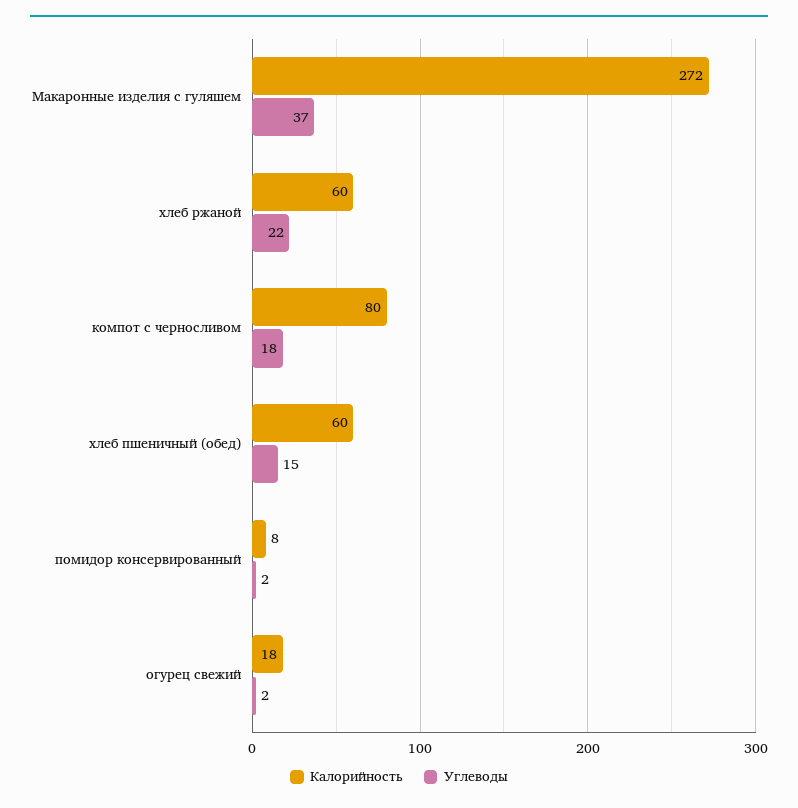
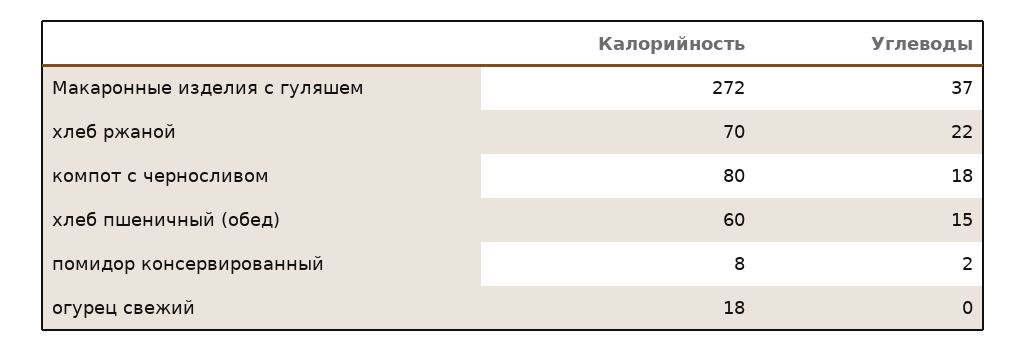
  {
    "Калорийность": {
      "Макаронные изделия с гуляшем": 272,
-     "хлеб ржаной": 60,
+     "хлеб ржаной": 70,
      "компот с черносливом": 80,
      "хлеб пшеничный (обед)": 60,
      "помидор консервированный": 8,
      "огурец свежий": 18
    },
    "Углеводы": {
      "Макаронные изделия с гуляшем": 37,
      "хлеб ржаной": 22,
      "компот с черносливом": 18,
      "хлеб пшеничный (обед)": 15,
      "помидор консервированный": 2,
-     "огурец свежий": 2
+     "огурец свежий": 0
    }
  }

